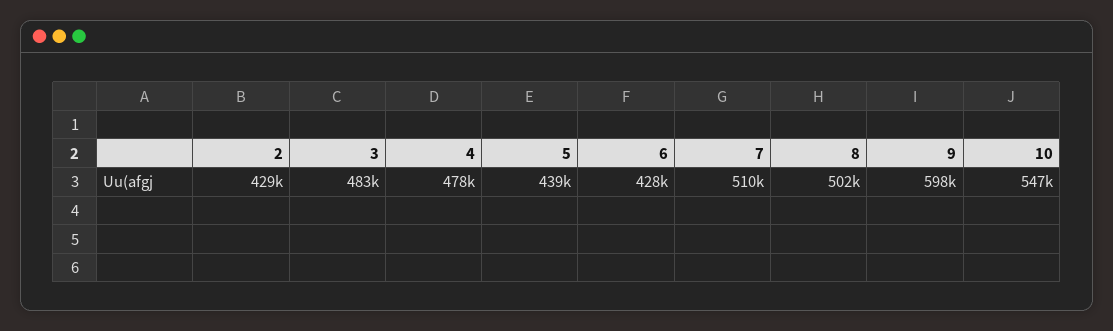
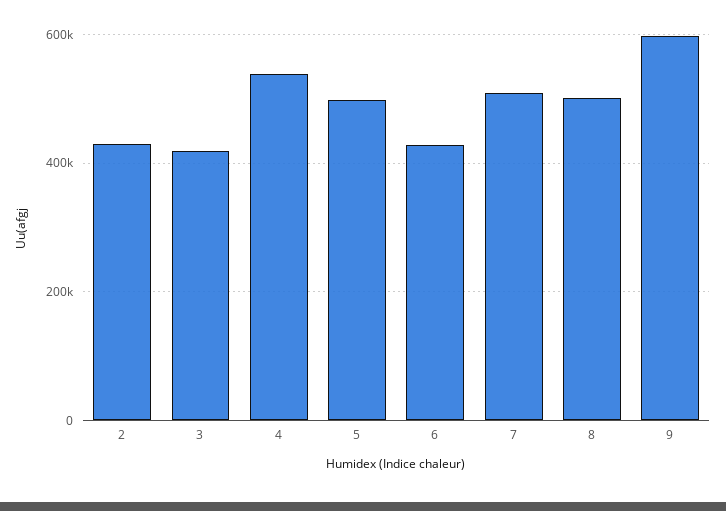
  {
    "2": 429000,
-   "3": 483000,
+   "3": 420000,
-   "4": 478000,
+   "4": 540000,
-   "5": 439000,
+   "5": 500000,
    "6": 428000,
    "7": 510000,
    "8": 502000,
-   "9": 598000,
+   "9": 598000
-   "10": 547000
  }

